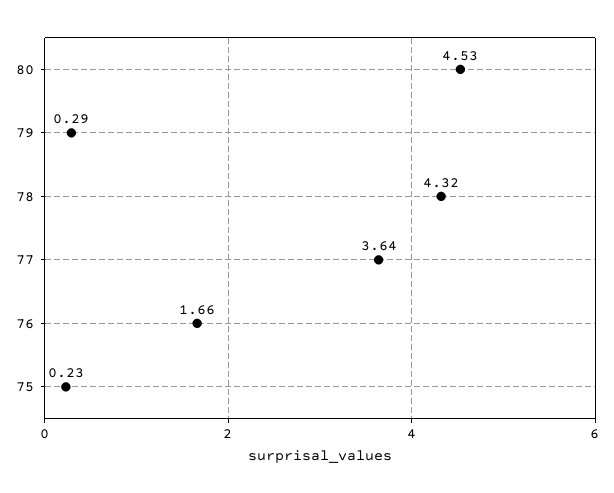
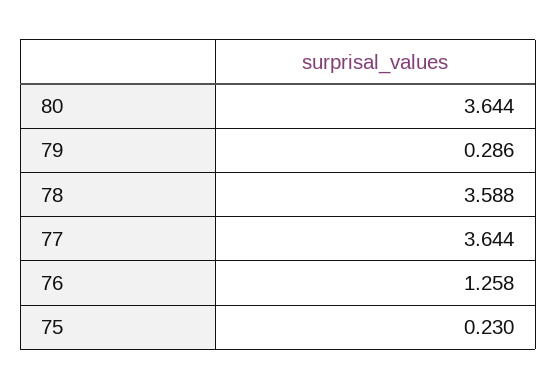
  {
-   "80": 4.53,
+   "80": 3.644,
    "79": 0.286,
-   "78": 4.32,
+   "78": 3.588,
    "77": 3.644,
-   "76": 1.66,
+   "76": 1.258,
    "75": 0.23
  }

